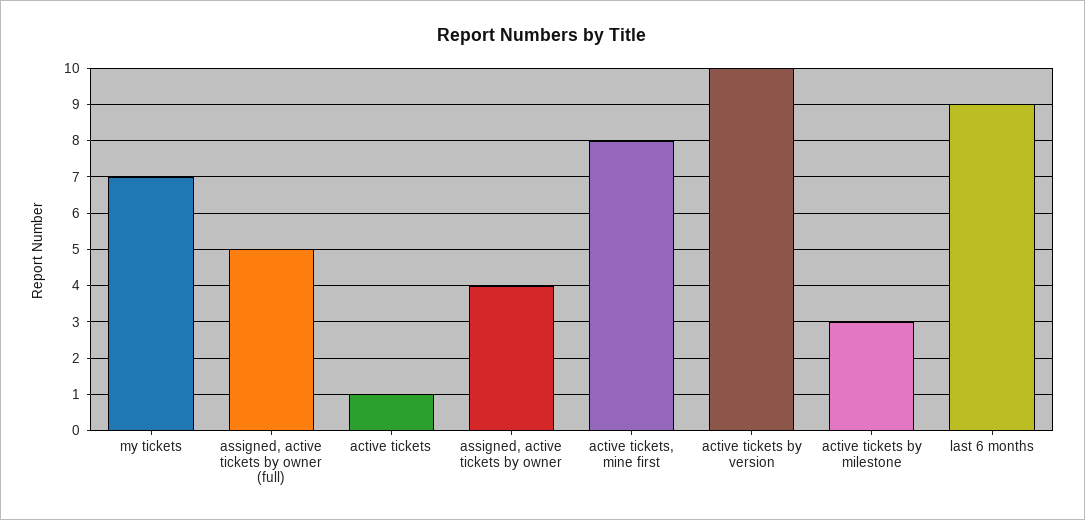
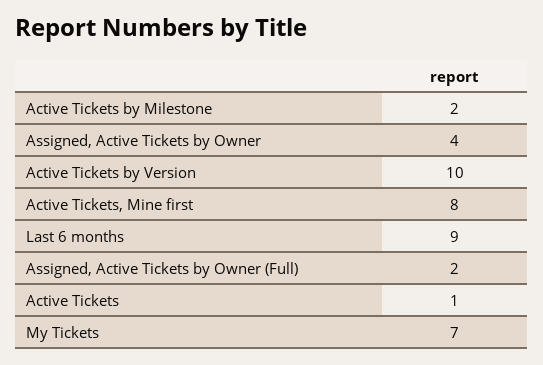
  {
    "my tickets": 7,
-   "assigned, active tickets by owner (full)": 5,
+   "assigned, active tickets by owner (full)": 2,
    "active tickets": 1,
    "assigned, active tickets by owner": 4,
    "active tickets, mine first": 8,
    "active tickets by version": 10,
-   "active tickets by milestone": 3,
+   "active tickets by milestone": 2,
    "last 6 months": 9
  }

